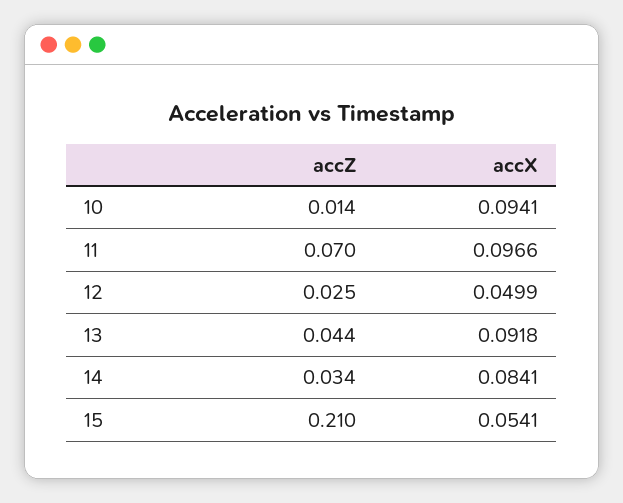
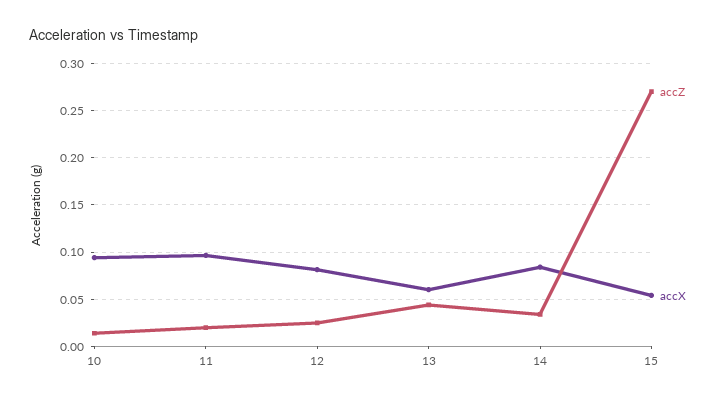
  {
    "accZ": {
      "10": 0.014,
-     "11": 0.07,
+     "11": 0.02,
      "12": 0.025,
      "13": 0.044,
      "14": 0.034,
-     "15": 0.21
+     "15": 0.27
    },
    "accX": {
      "10": 0.0941,
      "11": 0.0966,
-     "12": 0.0499,
+     "12": 0.08,
-     "13": 0.0918,
+     "13": 0.06,
      "14": 0.0841,
      "15": 0.0541
    }
  }

